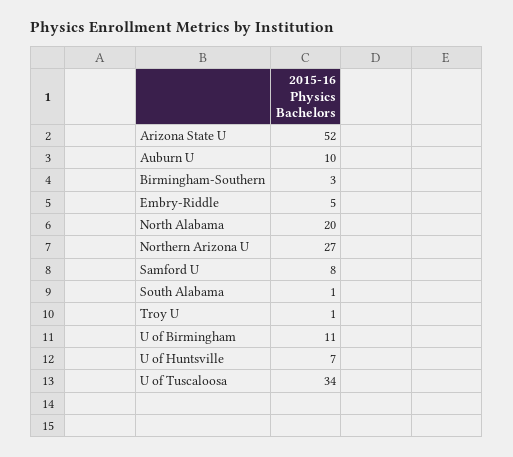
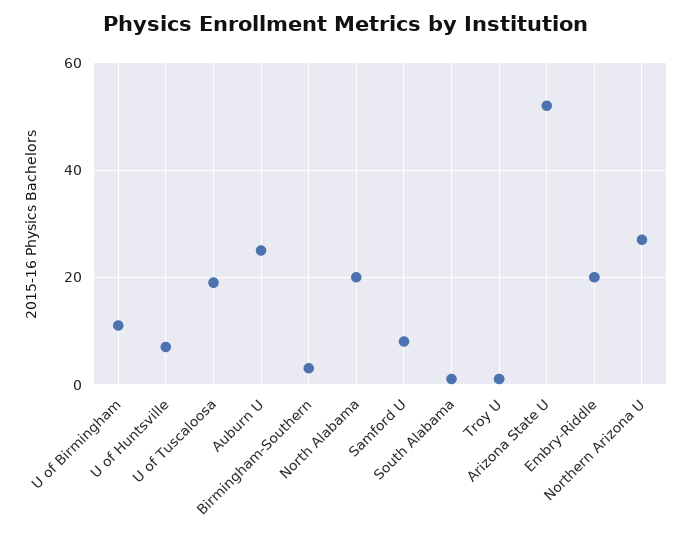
  {
    "Arizona State U": 52,
-   "Auburn U": 10,
+   "Auburn U": 25,
    "Birmingham-Southern": 3,
-   "Embry-Riddle": 5,
+   "Embry-Riddle": 20,
    "North Alabama": 20,
    "Northern Arizona U": 27,
    "Samford U": 8,
    "South Alabama": 1,
    "Troy U": 1,
    "U of Birmingham": 11,
    "U of Huntsville": 7,
-   "U of Tuscaloosa": 34
+   "U of Tuscaloosa": 20
  }

